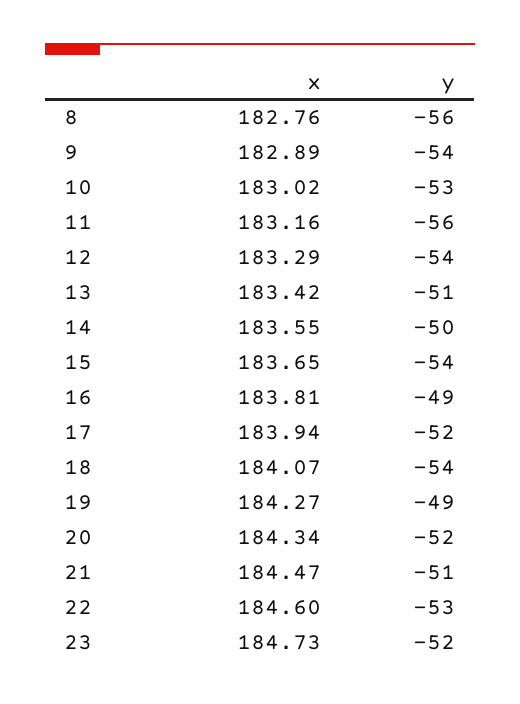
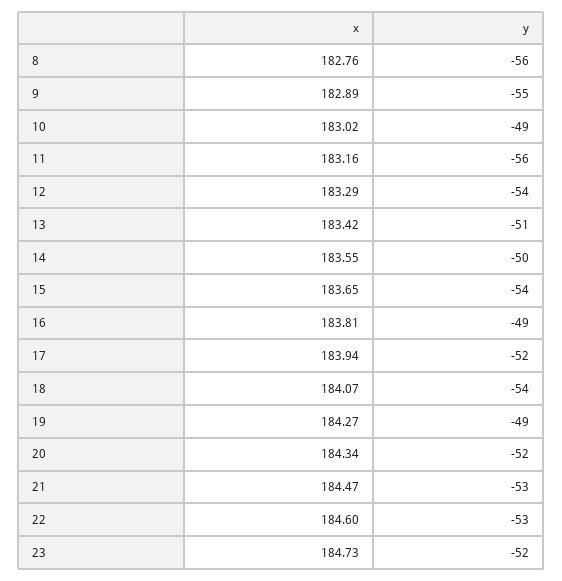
  {
    "x": {
      "8": 182.76,
      "9": 182.89,
      "10": 183.02,
      "11": 183.16,
      "12": 183.29,
      "13": 183.42,
      "14": 183.55,
      "15": 183.65,
      "16": 183.81,
      "17": 183.94,
      "18": 184.07,
      "19": 184.27,
      "20": 184.34,
      "21": 184.47,
      "22": 184.6,
      "23": 184.73
    },
    "y": {
      "8": -56,
-     "9": -54,
+     "9": -55,
-     "10": -53,
+     "10": -49,
      "11": -56,
      "12": -54,
      "13": -51,
      "14": -50,
      "15": -54,
      "16": -49,
      "17": -52,
      "18": -54,
      "19": -49,
      "20": -52,
-     "21": -51,
+     "21": -53,
      "22": -53,
      "23": -52
    }
  }

